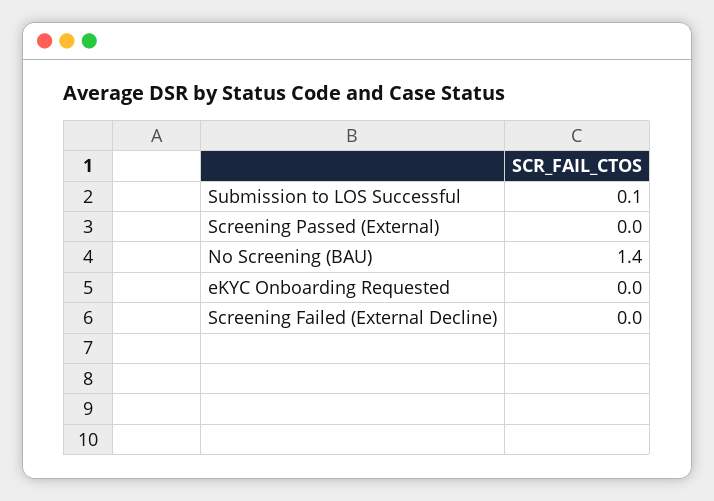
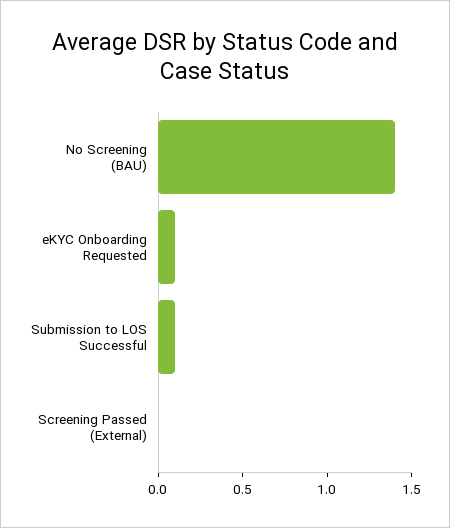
  {
    "Submission to LOS Successful": 0.1,
    "Screening Passed (External)": 0,
    "No Screening (BAU)": 1.4,
-   "eKYC Onboarding Requested": 0,
+   "eKYC Onboarding Requested": 0.1
-   "Screening Failed (External Decline)": 0
  }

